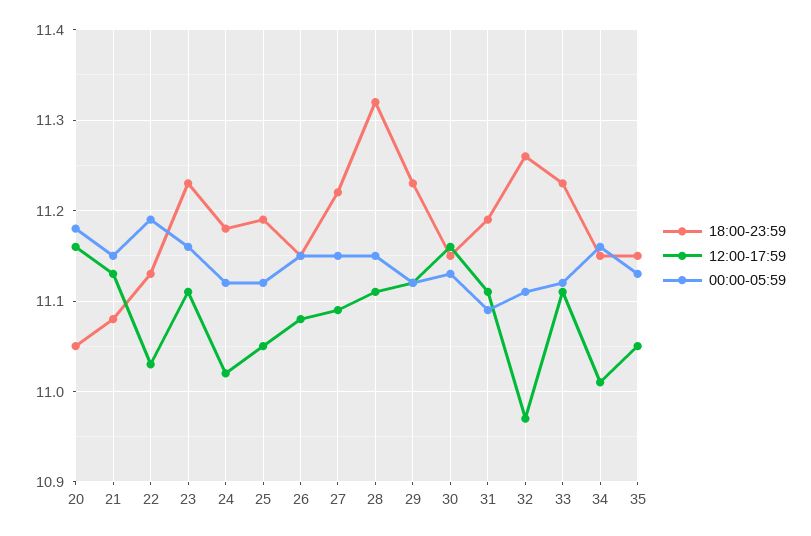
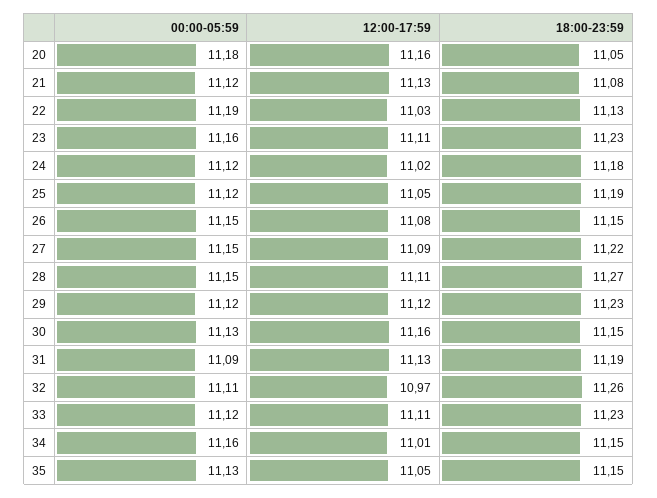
  {
    "18:00-23:59": {
      "20": 11.05,
      "21": 11.08,
      "22": 11.13,
      "23": 11.23,
      "24": 11.18,
      "25": 11.19,
      "26": 11.15,
      "27": 11.22,
-     "28": 11.32,
+     "28": 11.27,
      "29": 11.23,
      "30": 11.15,
      "31": 11.19,
      "32": 11.26,
      "33": 11.23,
      "34": 11.15,
      "35": 11.15
    },
    "12:00-17:59": {
      "20": 11.16,
      "21": 11.13,
      "22": 11.03,
      "23": 11.11,
      "24": 11.02,
      "25": 11.05,
      "26": 11.08,
      "27": 11.09,
      "28": 11.11,
      "29": 11.12,
      "30": 11.16,
-     "31": 11.11,
+     "31": 11.13,
      "32": 10.97,
      "33": 11.11,
      "34": 11.01,
      "35": 11.05
    },
    "00:00-05:59": {
      "20": 11.18,
-     "21": 11.15,
+     "21": 11.12,
      "22": 11.19,
      "23": 11.16,
      "24": 11.12,
      "25": 11.12,
      "26": 11.15,
      "27": 11.15,
      "28": 11.15,
      "29": 11.12,
      "30": 11.13,
      "31": 11.09,
      "32": 11.11,
      "33": 11.12,
      "34": 11.16,
      "35": 11.13
    }
  }

